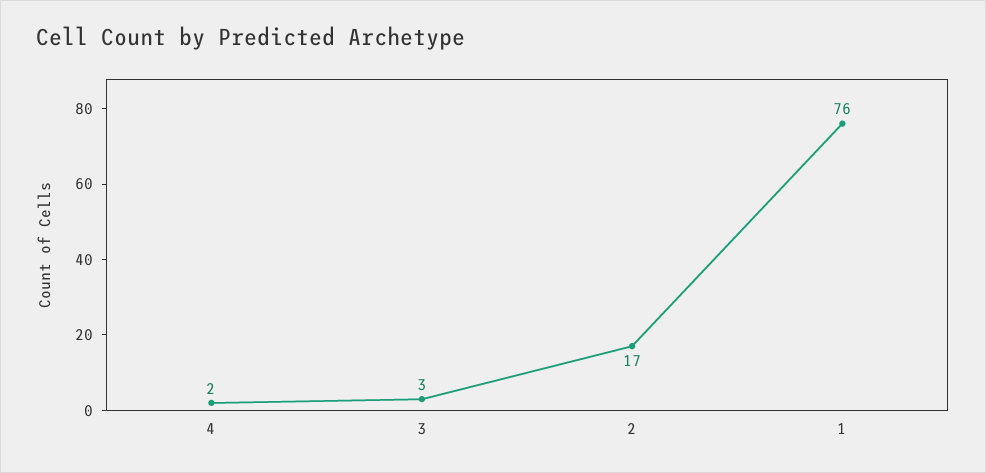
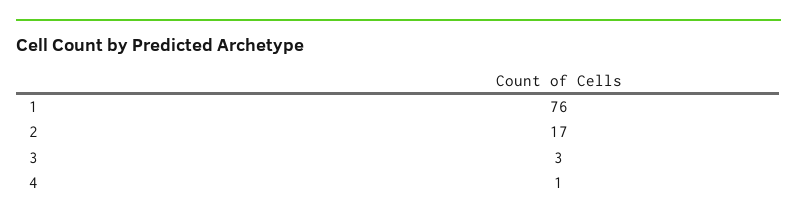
  {
-   "4": 2,
+   "4": 1,
    "3": 3,
    "2": 17,
    "1": 76
  }

